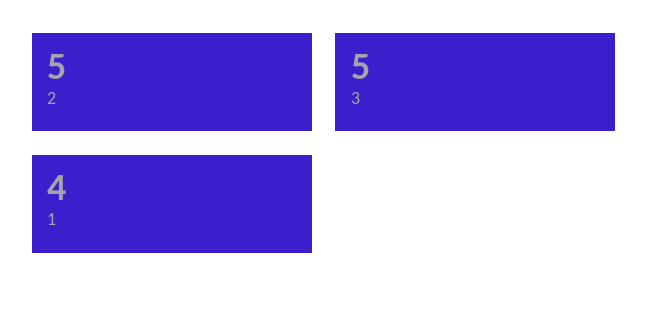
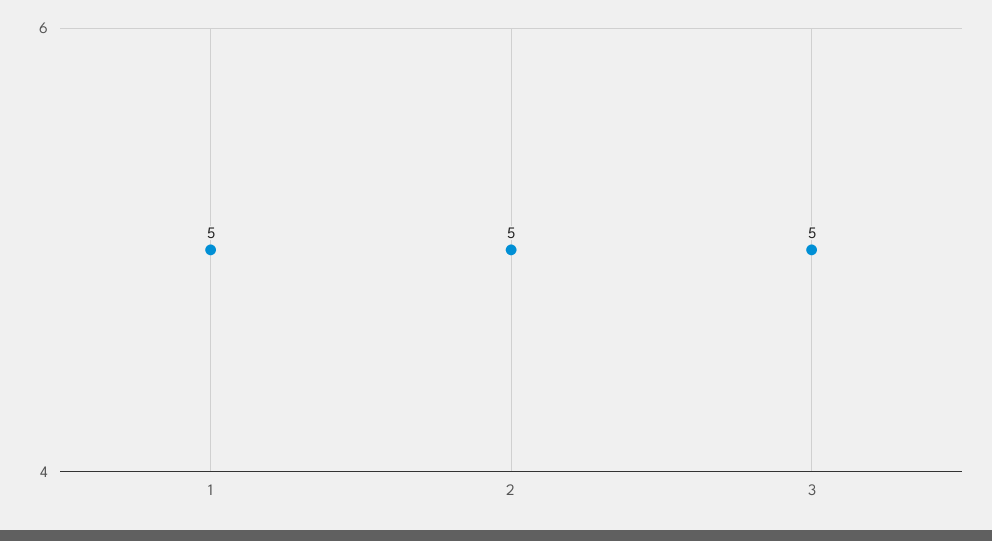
  {
    "2": 5,
    "3": 5,
-   "1": 4
+   "1": 5
  }

